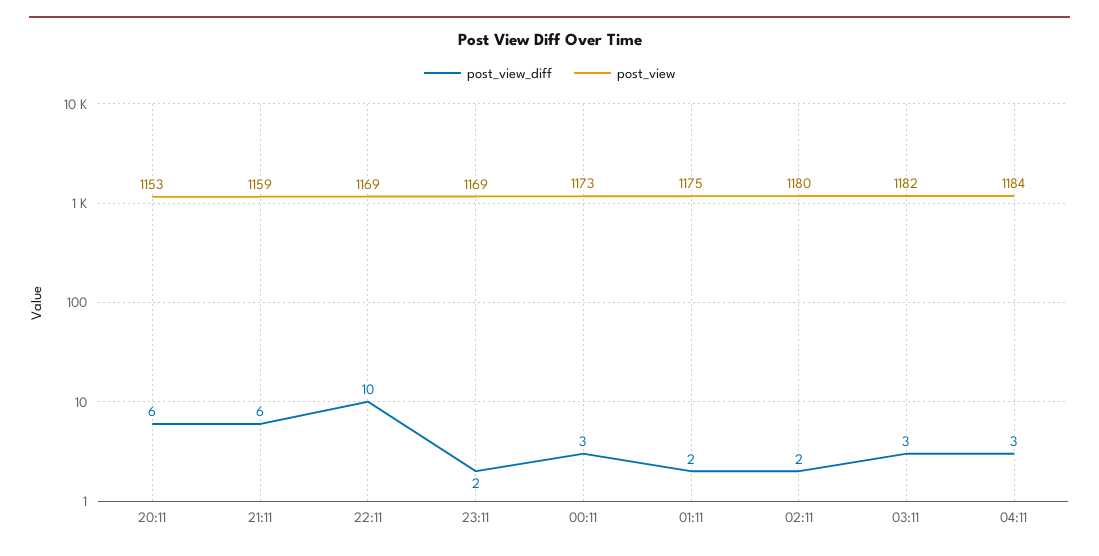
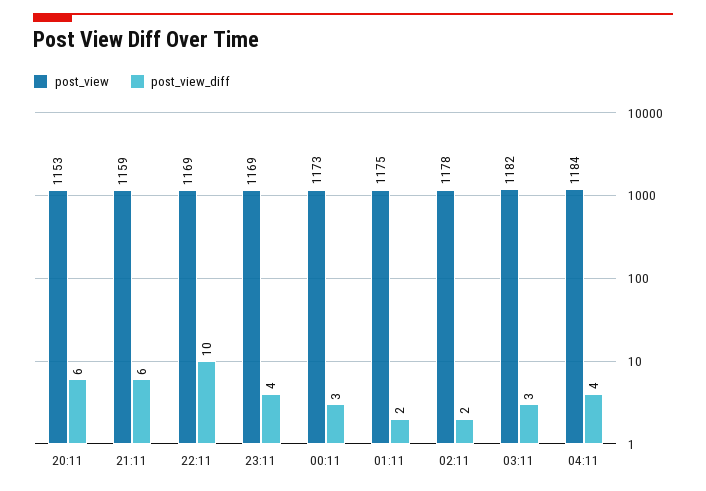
  {
    "post_view_diff": {
      "20:11": 6,
      "21:11": 6,
      "22:11": 10,
-     "23:11": 2,
+     "23:11": 4,
      "00:11": 3,
      "01:11": 2,
      "02:11": 2,
      "03:11": 3,
-     "04:11": 3
+     "04:11": 4
    },
    "post_view": {
      "20:11": 1153,
      "21:11": 1159,
      "22:11": 1169,
      "23:11": 1169,
      "00:11": 1173,
      "01:11": 1175,
-     "02:11": 1180,
+     "02:11": 1178,
      "03:11": 1182,
      "04:11": 1184
    }
  }

